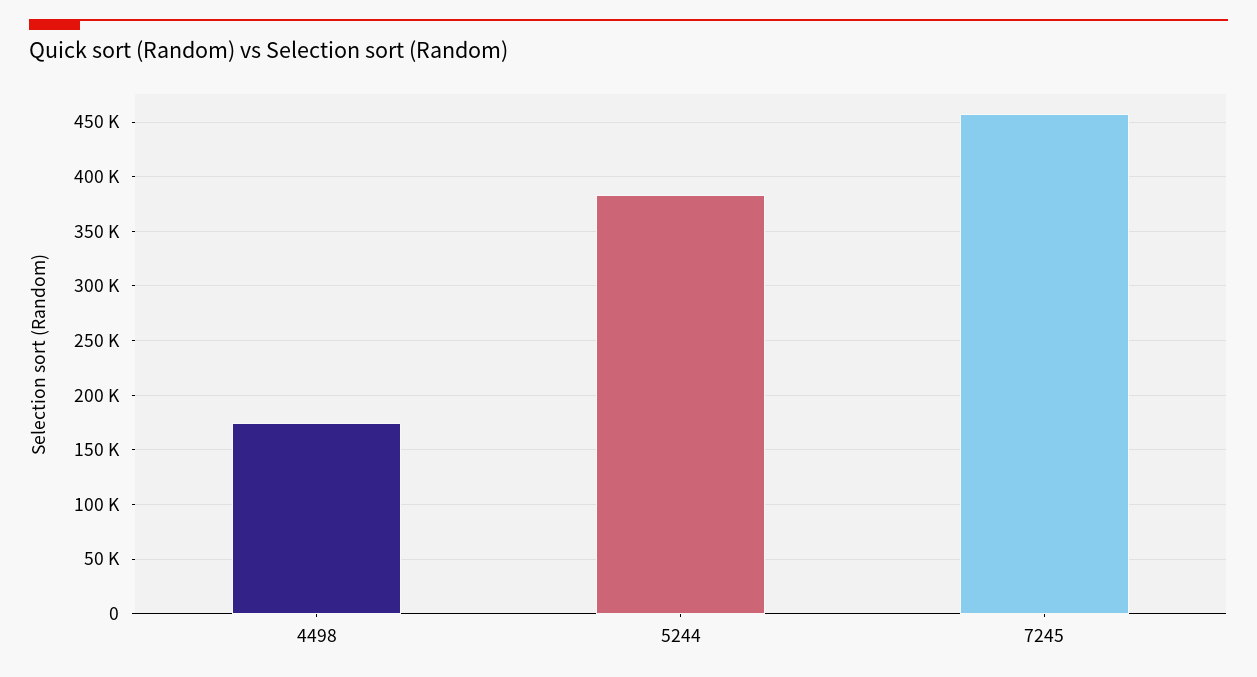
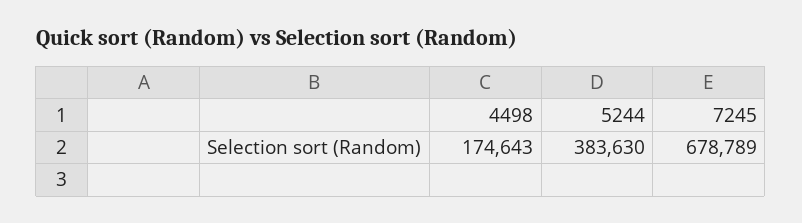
  {
    "4498": 174643,
    "5244": 383630,
-   "7245": 460000
+   "7245": 678789
  }

